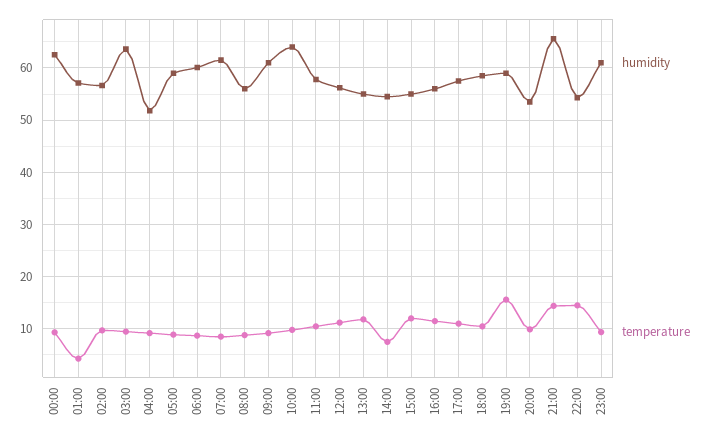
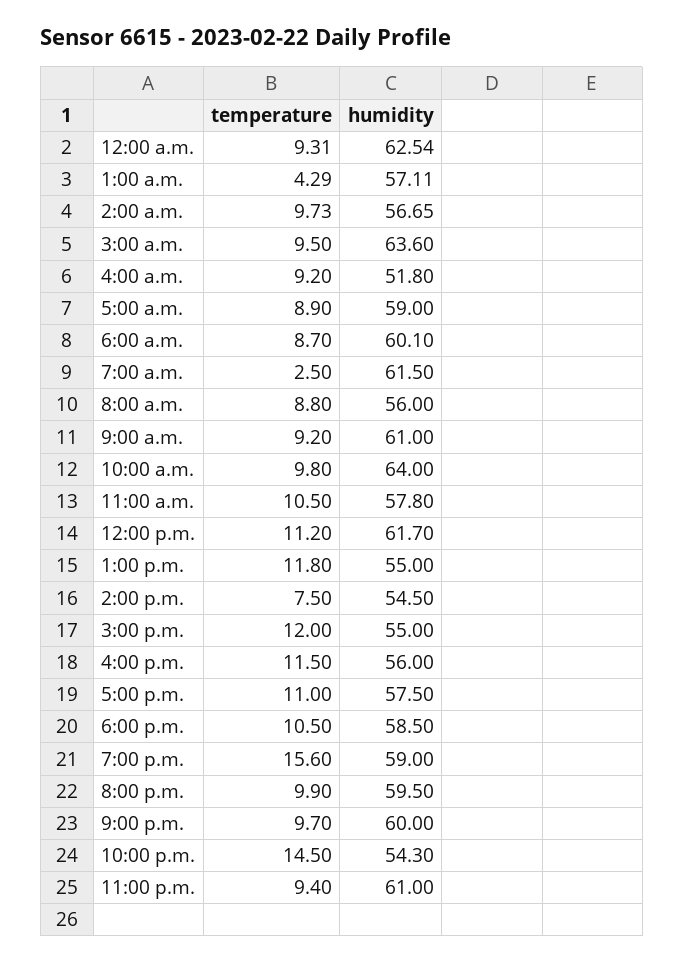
  {
    "humidity": {
      "00:00": 62.54,
      "01:00": 57.11,
      "02:00": 56.65,
      "03:00": 63.6,
      "04:00": 51.8,
      "05:00": 59,
      "06:00": 60.1,
      "07:00": 61.5,
      "08:00": 56,
      "09:00": 61,
      "10:00": 64,
      "11:00": 57.8,
-     "12:00": 56,
+     "12:00": 61.7,
      "13:00": 55,
      "14:00": 54.5,
      "15:00": 55,
      "16:00": 56,
      "17:00": 57.5,
      "18:00": 58.5,
      "19:00": 59,
-     "20:00": 54,
+     "20:00": 59.5,
-     "21:00": 66,
+     "21:00": 60,
      "22:00": 54.3,
      "23:00": 61
    },
    "temperature": {
      "00:00": 9.31,
      "01:00": 4.29,
      "02:00": 9.73,
      "03:00": 9.5,
      "04:00": 9.2,
      "05:00": 8.9,
      "06:00": 8.7,
-     "07:00": 8,
+     "07:00": 2.5,
      "08:00": 8.8,
      "09:00": 9.2,
      "10:00": 9.8,
      "11:00": 10.5,
      "12:00": 11.2,
      "13:00": 11.8,
      "14:00": 7.5,
      "15:00": 12,
      "16:00": 11.5,
      "17:00": 11,
      "18:00": 10.5,
      "19:00": 15.6,
      "20:00": 9.9,
-     "21:00": 14,
+     "21:00": 9.7,
      "22:00": 14.5,
      "23:00": 9.4
    }
  }

